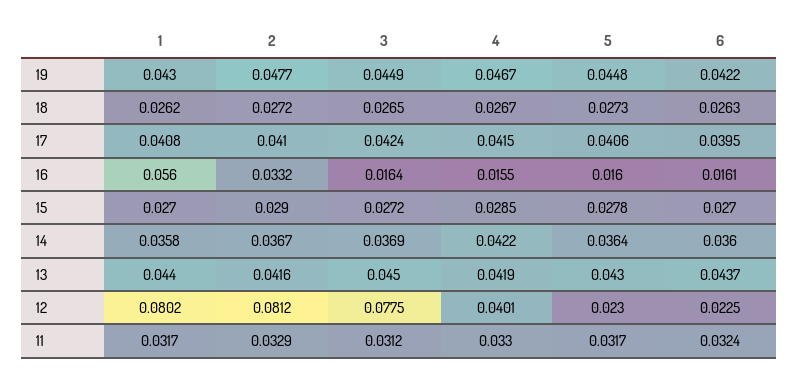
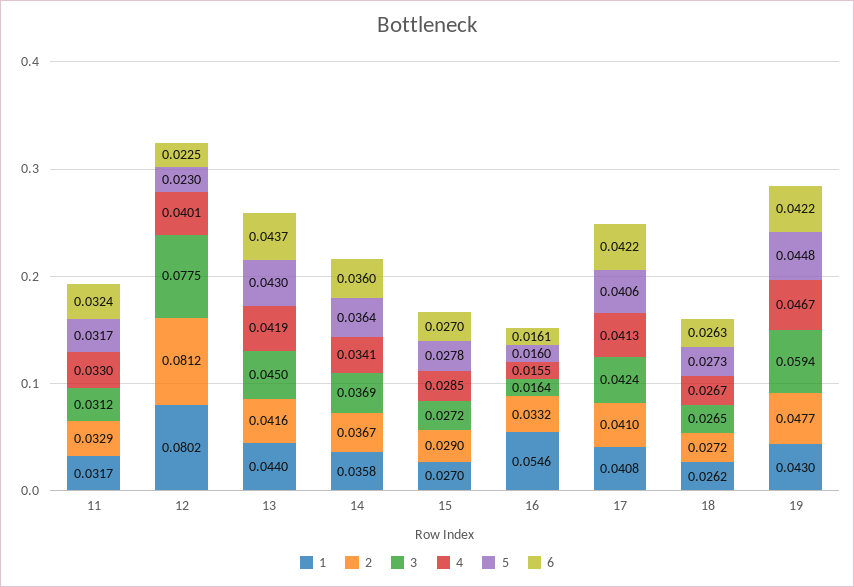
  {
    "1": {
      "19": 0.043,
      "18": 0.0262,
      "17": 0.0408,
-     "16": 0.056,
+     "16": 0.0546,
      "15": 0.027,
      "14": 0.0358,
      "13": 0.044,
      "12": 0.0802,
      "11": 0.0317
    },
    "2": {
      "19": 0.0477,
      "18": 0.0272,
      "17": 0.041,
      "16": 0.0332,
      "15": 0.029,
      "14": 0.0367,
      "13": 0.0416,
      "12": 0.0812,
      "11": 0.0329
    },
    "3": {
-     "19": 0.0449,
+     "19": 0.0594,
      "18": 0.0265,
      "17": 0.0424,
      "16": 0.0164,
      "15": 0.0272,
      "14": 0.0369,
      "13": 0.045,
      "12": 0.0775,
      "11": 0.0312
    },
    "4": {
      "19": 0.0467,
      "18": 0.0267,
-     "17": 0.0415,
+     "17": 0.0413,
      "16": 0.0155,
      "15": 0.0285,
-     "14": 0.0422,
+     "14": 0.0341,
      "13": 0.0419,
      "12": 0.0401,
      "11": 0.033
    },
    "5": {
      "19": 0.0448,
      "18": 0.0273,
      "17": 0.0406,
      "16": 0.016,
      "15": 0.0278,
      "14": 0.0364,
      "13": 0.043,
      "12": 0.023,
      "11": 0.0317
    },
    "6": {
      "19": 0.0422,
      "18": 0.0263,
-     "17": 0.0395,
+     "17": 0.0422,
      "16": 0.0161,
      "15": 0.027,
      "14": 0.036,
      "13": 0.0437,
      "12": 0.0225,
      "11": 0.0324
    }
  }

